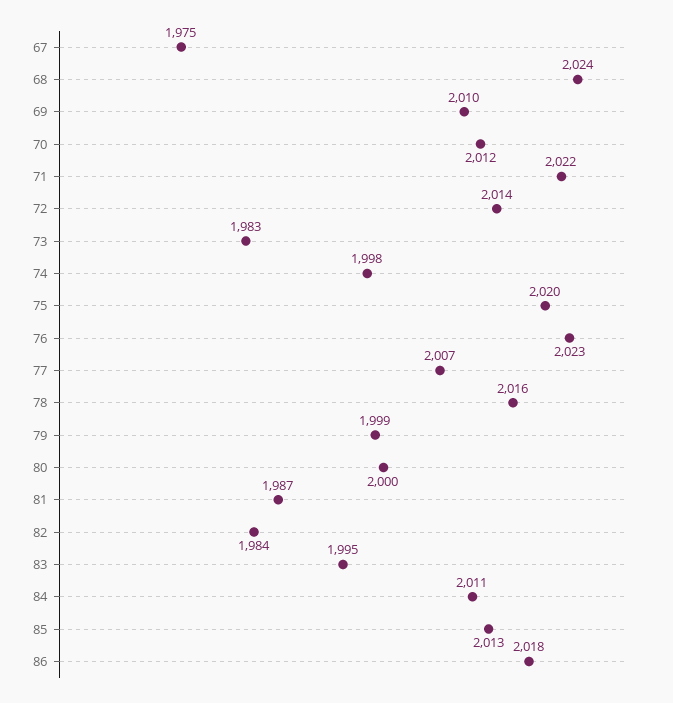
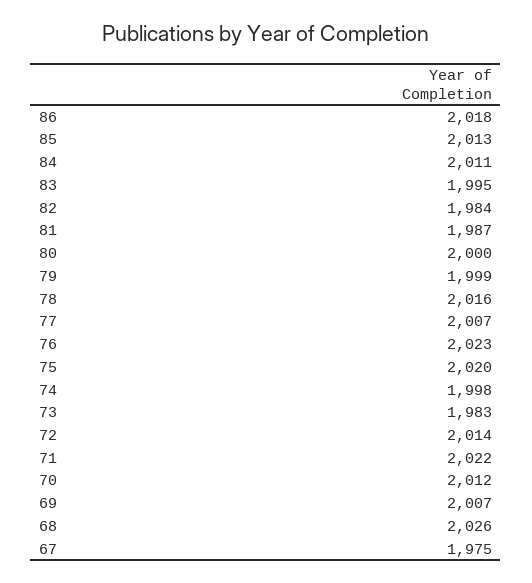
  {
    "67": 1975,
-   "68": 2024,
+   "68": 2026,
-   "69": 2010,
+   "69": 2007,
    "70": 2012,
    "71": 2022,
    "72": 2014,
    "73": 1983,
    "74": 1998,
    "75": 2020,
    "76": 2023,
    "77": 2007,
    "78": 2016,
    "79": 1999,
    "80": 2000,
    "81": 1987,
    "82": 1984,
    "83": 1995,
    "84": 2011,
    "85": 2013,
    "86": 2018
  }

